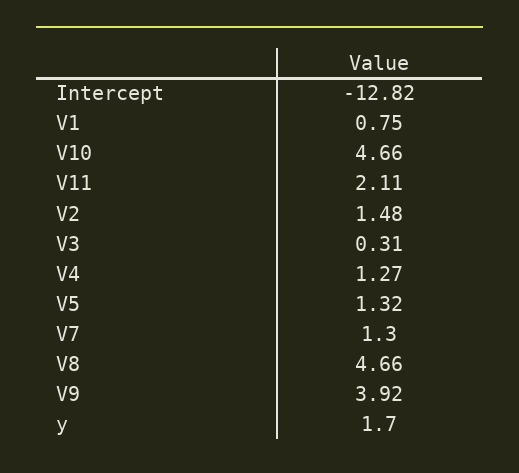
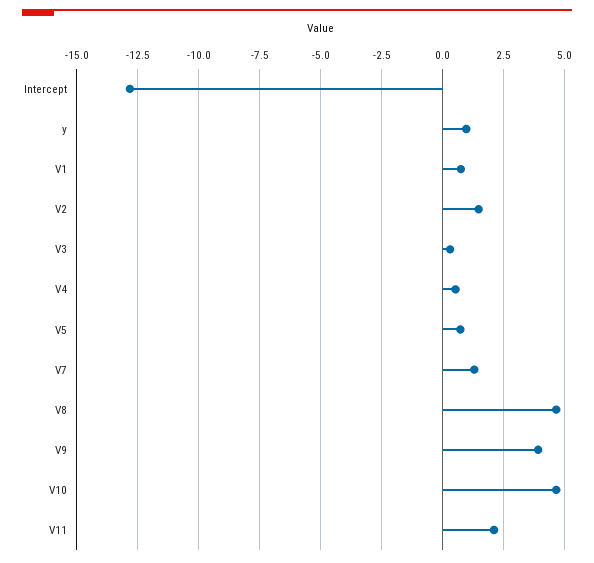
  {
    "Intercept": -12.82,
    "V1": 0.75,
    "V10": 4.66,
    "V11": 2.11,
    "V2": 1.48,
    "V3": 0.31,
-   "V4": 1.27,
+   "V4": 0.5,
-   "V5": 1.32,
+   "V5": 0.75,
    "V7": 1.3,
    "V8": 4.66,
    "V9": 3.92,
-   "y": 1.7
+   "y": 1
  }

